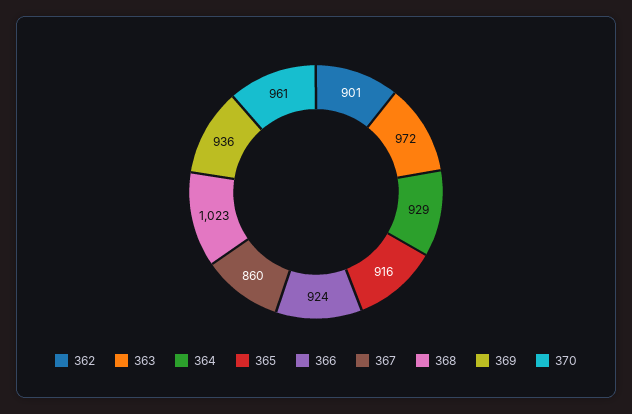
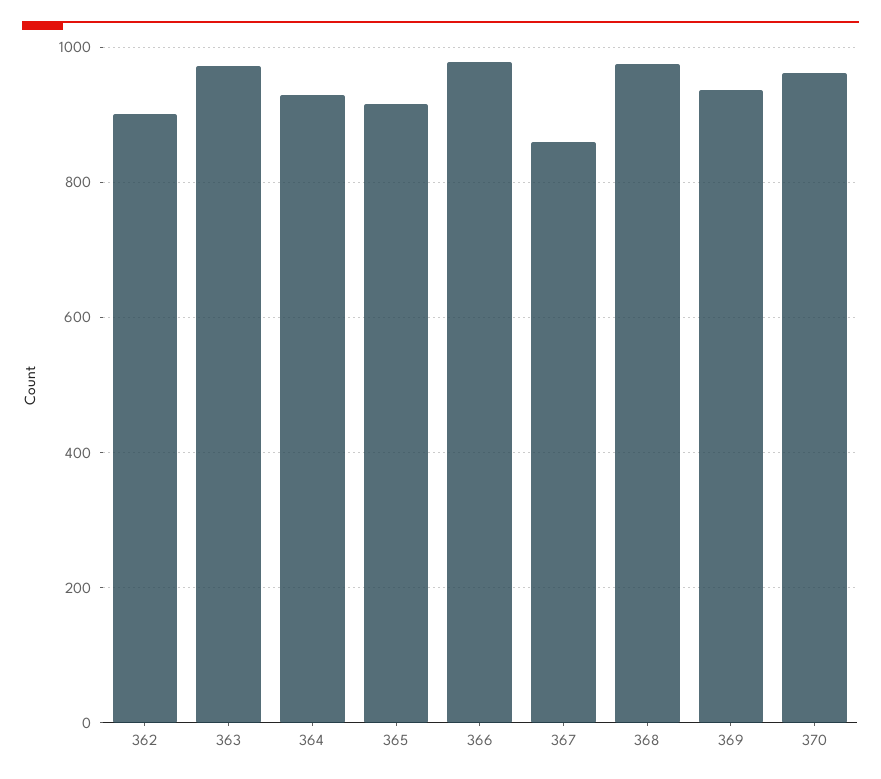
  {
    "362": 901,
    "363": 972,
    "364": 929,
    "365": 916,
-   "366": 924,
+   "366": 980,
    "367": 860,
-   "368": 1023,
+   "368": 980,
    "369": 936,
    "370": 961
  }

